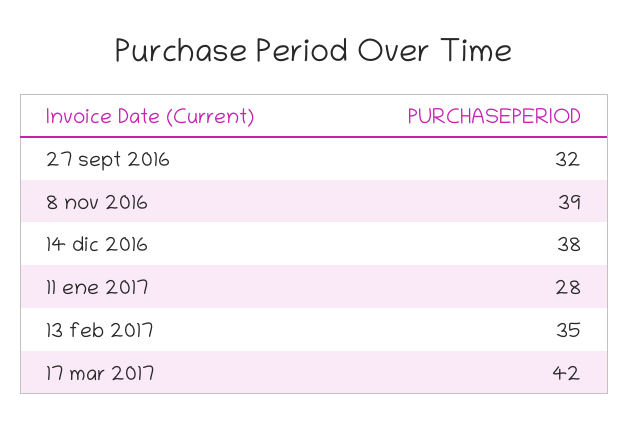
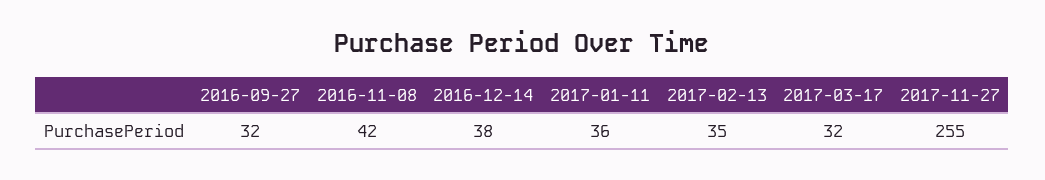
  {
    "27 sept 2016": 32,
-   "8 nov 2016": 39,
+   "8 nov 2016": 42,
    "14 dic 2016": 38,
-   "11 ene 2017": 28,
+   "11 ene 2017": 36,
    "13 feb 2017": 35,
-   "17 mar 2017": 42
+   "17 mar 2017": 32,
+   "2017-11-27": 255
  }

